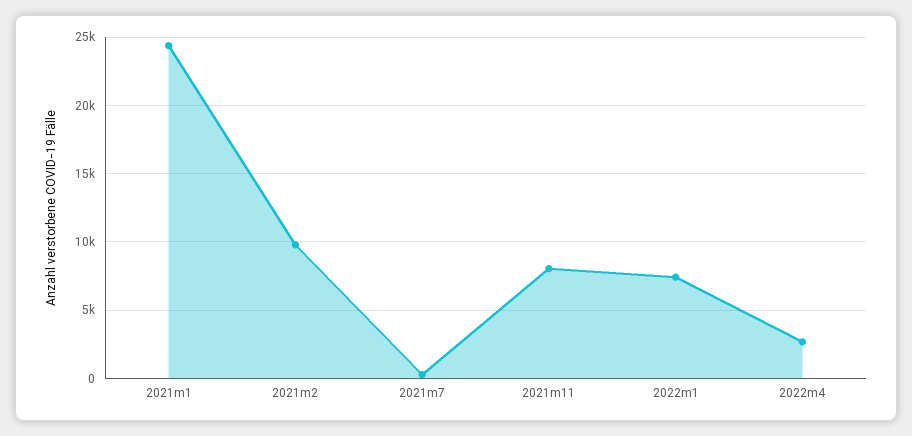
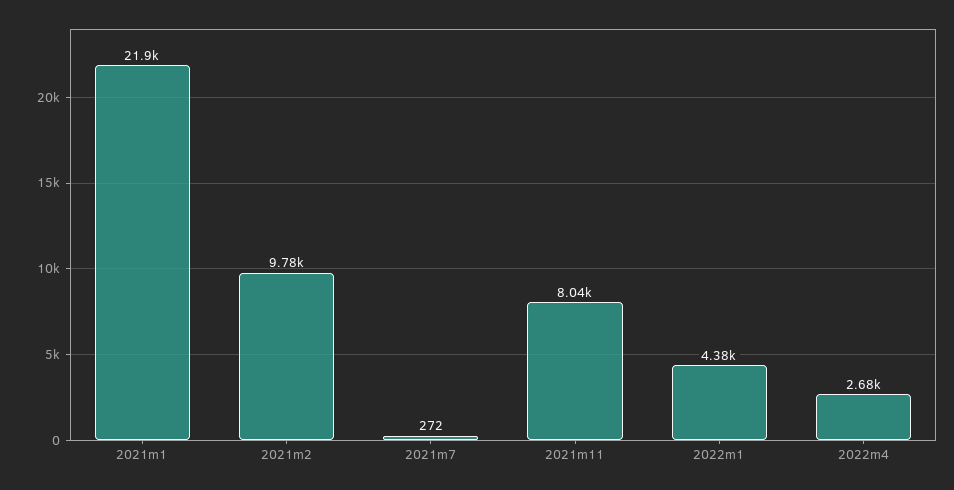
  {
-   "2021m1": 24500,
+   "2021m1": 21900,
    "2021m2": 9780,
    "2021m7": 272,
    "2021m11": 8040,
-   "2022m1": 7500,
+   "2022m1": 4380,
    "2022m4": 2680
  }

